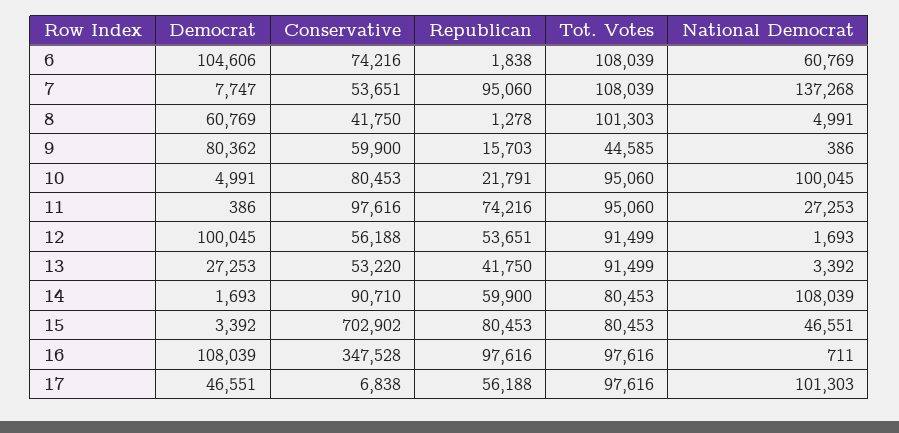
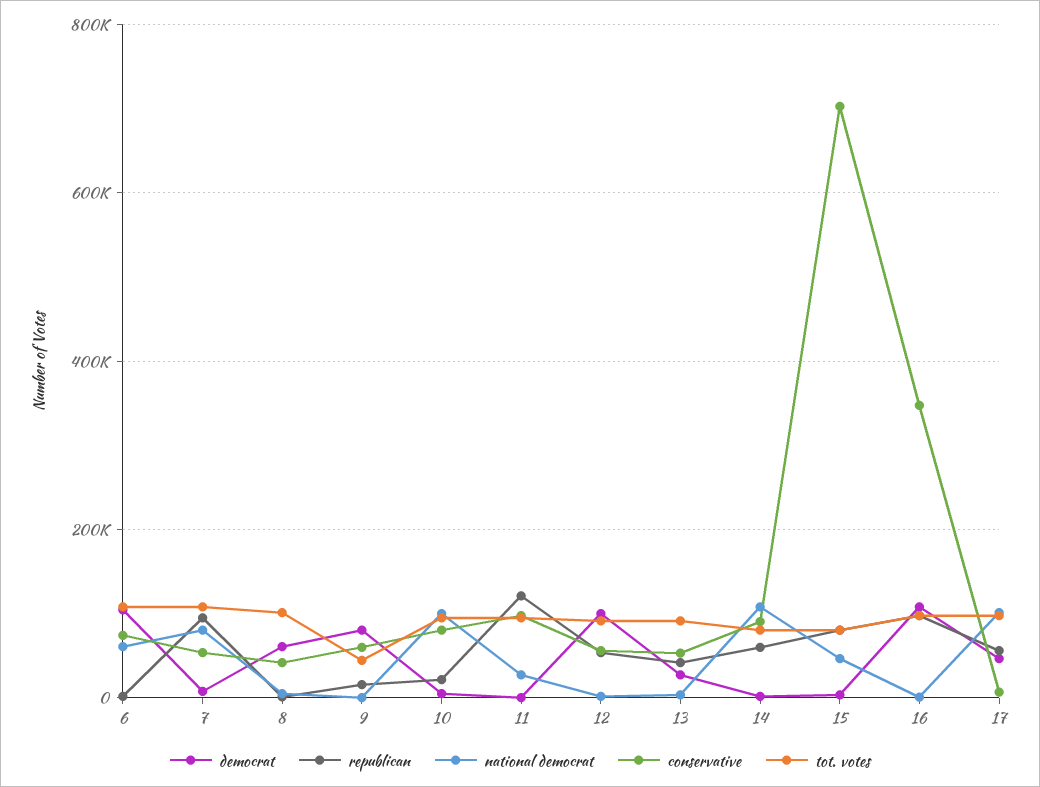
  {
    "Democrat": {
      "6": 104606,
      "7": 7747,
      "8": 60769,
      "9": 80362,
      "10": 4991,
      "11": 386,
      "12": 100045,
      "13": 27253,
      "14": 1693,
      "15": 3392,
      "16": 108039,
      "17": 46551
    },
    "Conservative": {
      "6": 74216,
      "7": 53651,
      "8": 41750,
      "9": 59900,
      "10": 80453,
      "11": 97616,
      "12": 56188,
      "13": 53220,
      "14": 90710,
      "15": 702902,
      "16": 347528,
      "17": 6838
    },
    "Republican": {
      "6": 1838,
      "7": 95060,
      "8": 1278,
      "9": 15703,
      "10": 21791,
-     "11": 74216,
+     "11": 120000,
      "12": 53651,
      "13": 41750,
      "14": 59900,
      "15": 80453,
      "16": 97616,
      "17": 56188
    },
    "Tot. Votes": {
      "6": 108039,
      "7": 108039,
      "8": 101303,
      "9": 44585,
      "10": 95060,
      "11": 95060,
      "12": 91499,
      "13": 91499,
      "14": 80453,
      "15": 80453,
      "16": 97616,
      "17": 97616
    },
    "National Democrat": {
      "6": 60769,
-     "7": 137268,
+     "7": 80000,
      "8": 4991,
      "9": 386,
      "10": 100045,
      "11": 27253,
      "12": 1693,
      "13": 3392,
      "14": 108039,
      "15": 46551,
      "16": 711,
      "17": 101303
    }
  }

